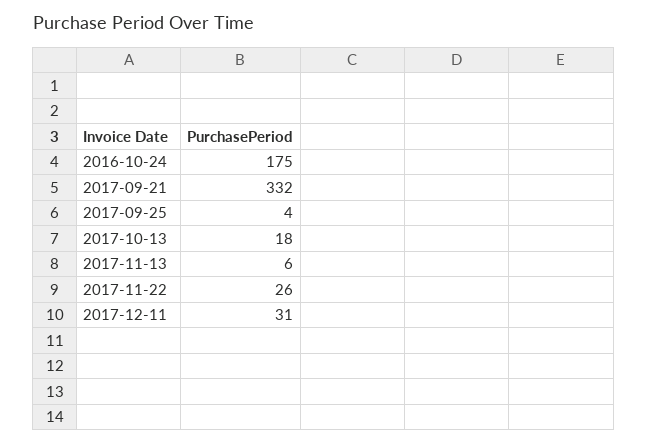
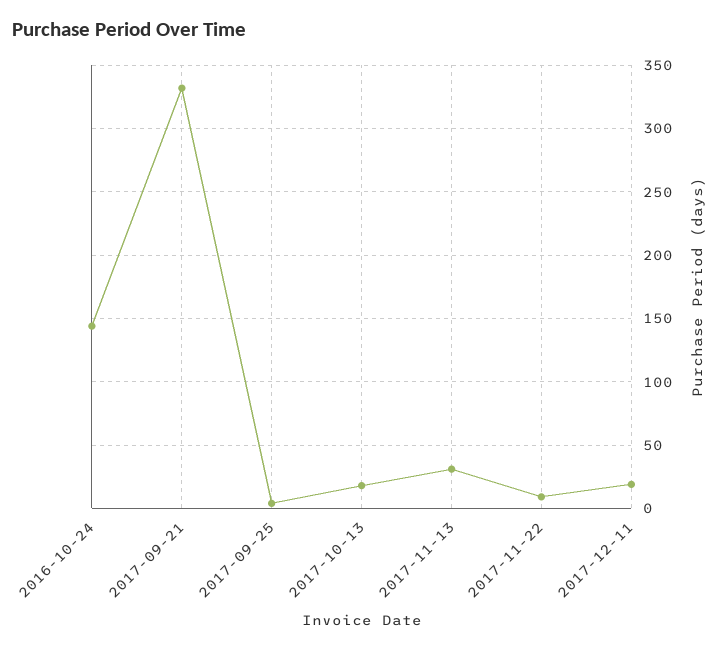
  {
-   "2016-10-24": 175,
+   "2016-10-24": 145,
    "2017-09-21": 332,
    "2017-09-25": 4,
    "2017-10-13": 18,
-   "2017-11-13": 6,
+   "2017-11-13": 30,
-   "2017-11-22": 26,
+   "2017-11-22": 10,
-   "2017-12-11": 31
+   "2017-12-11": 20
  }

